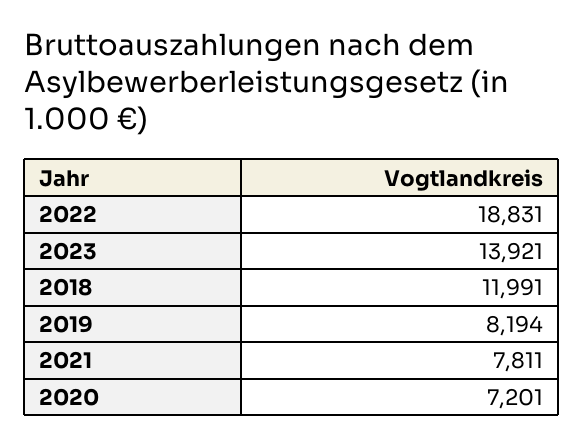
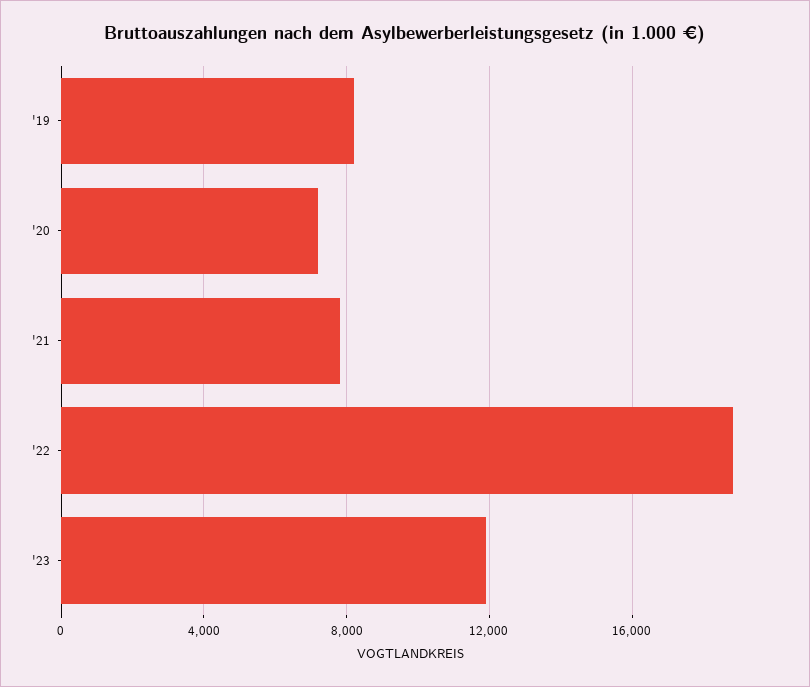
  {
    "2022": 18831,
-   "2023": 13921,
+   "2023": 12000,
-   "2018": 11991,
    "2019": 8194,
    "2021": 7811,
    "2020": 7201
  }

